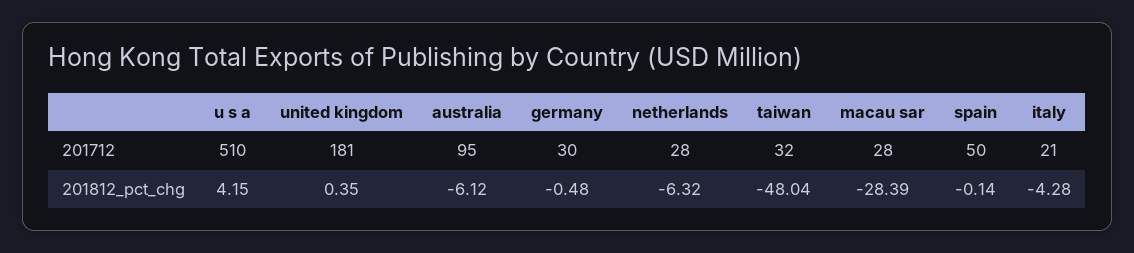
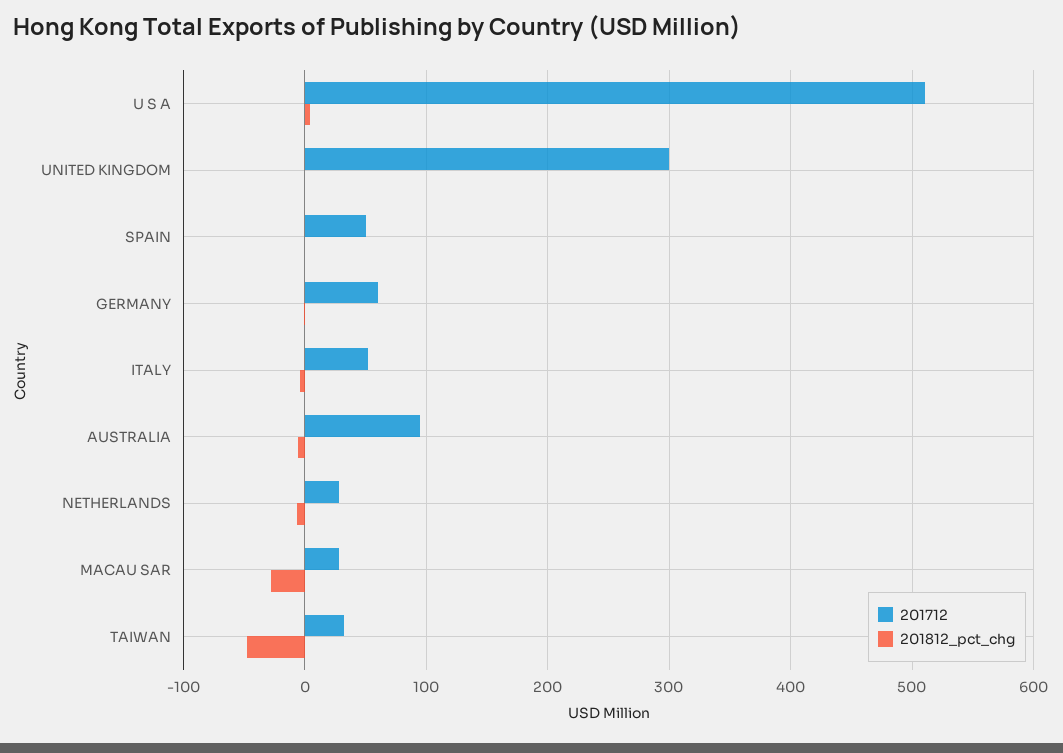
  {
    "201712": {
      "u s a": 510,
-     "united kingdom": 181,
+     "united kingdom": 300,
      "australia": 95,
-     "germany": 30,
+     "germany": 60,
      "netherlands": 28,
      "taiwan": 32,
      "macau sar": 28,
      "spain": 50,
-     "italy": 21
+     "italy": 50
    },
    "201812_pct_chg": {
      "u s a": 4.15,
      "united kingdom": 0.35,
      "australia": -6.12,
      "germany": -0.48,
      "netherlands": -6.32,
      "taiwan": -48.04,
      "macau sar": -28.39,
      "spain": -0.14,
      "italy": -4.28
    }
  }

